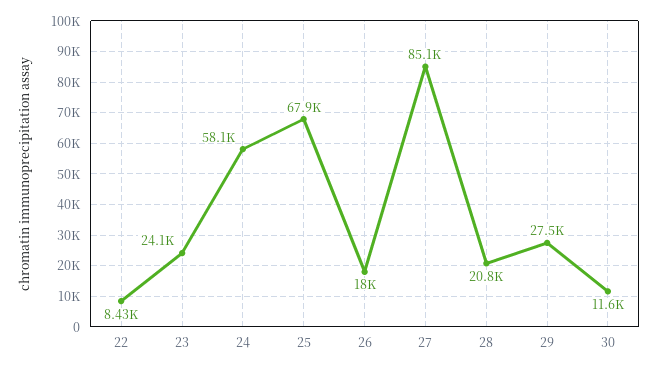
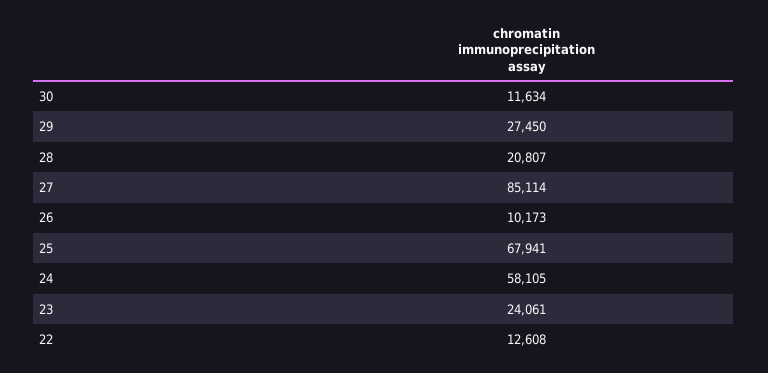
  {
-   "22": 8430,
+   "22": 12608,
    "23": 24061,
    "24": 58105,
    "25": 67941,
-   "26": 18000,
+   "26": 10173,
    "27": 85114,
    "28": 20807,
    "29": 27450,
    "30": 11634
  }

